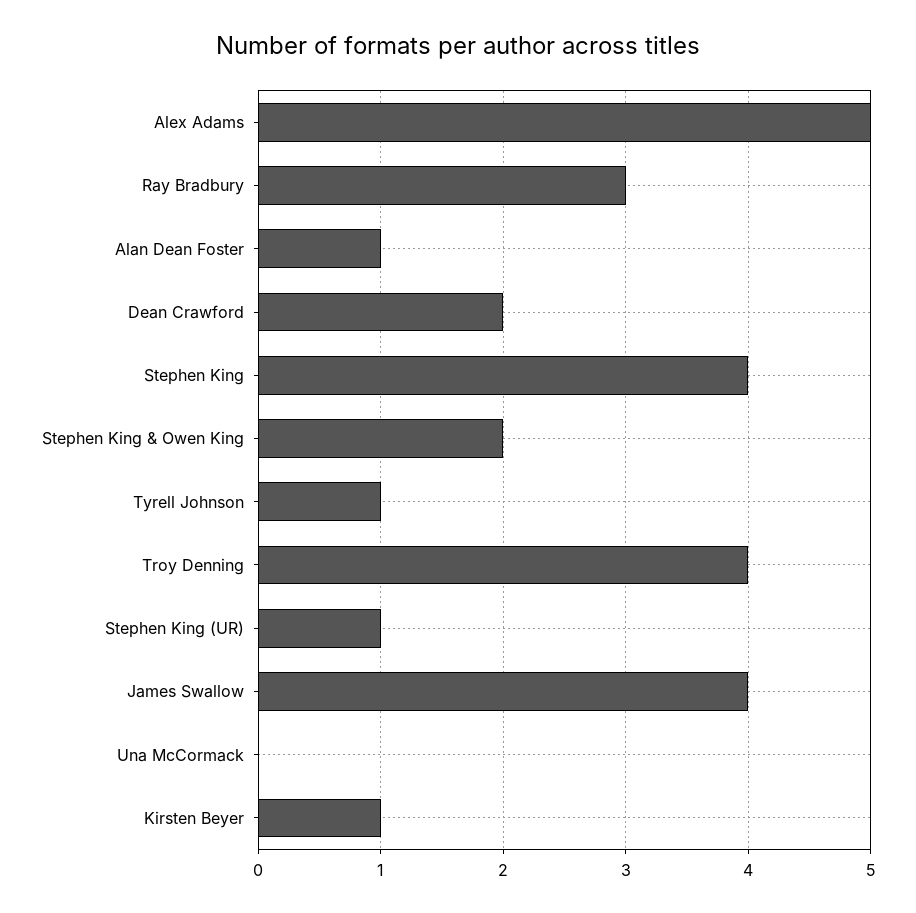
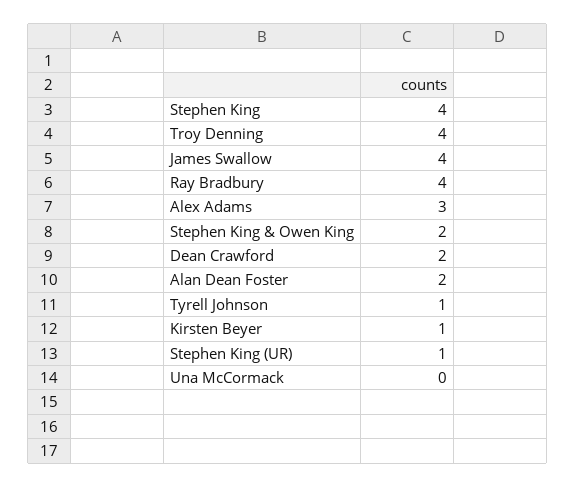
  {
-   "Alex Adams": 5,
+   "Alex Adams": 3,
-   "Ray Bradbury": 3,
+   "Ray Bradbury": 4,
-   "Alan Dean Foster": 1,
+   "Alan Dean Foster": 2,
    "Dean Crawford": 2,
    "Stephen King": 4,
    "Stephen King & Owen King": 2,
    "Tyrell Johnson": 1,
    "Troy Denning": 4,
    "Stephen King (UR)": 1,
    "James Swallow": 4,
    "Una McCormack": 0,
    "Kirsten Beyer": 1
  }

